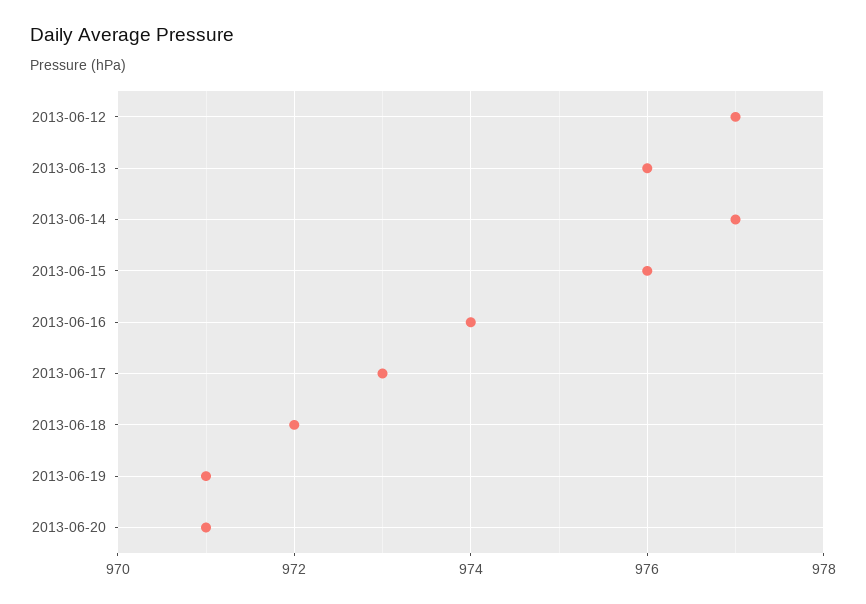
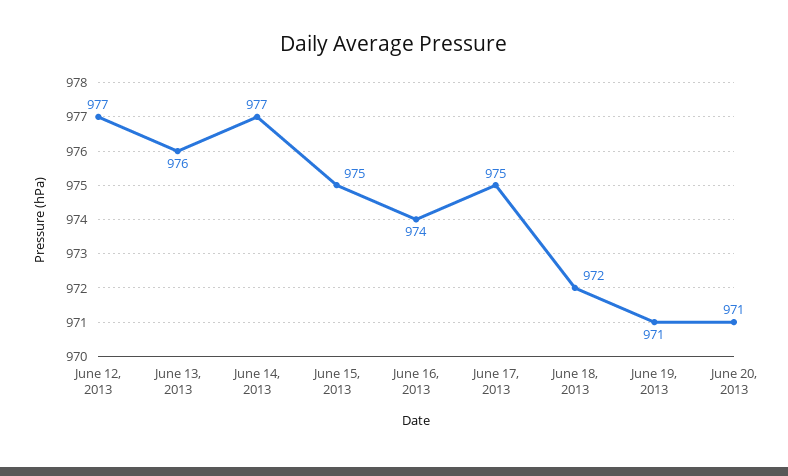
  {
    "2013-06-12": 977,
    "2013-06-13": 976,
    "2013-06-14": 977,
-   "2013-06-15": 976,
+   "2013-06-15": 975,
    "2013-06-16": 974,
-   "2013-06-17": 973,
+   "2013-06-17": 975,
    "2013-06-18": 972,
    "2013-06-19": 971,
    "2013-06-20": 971
  }

